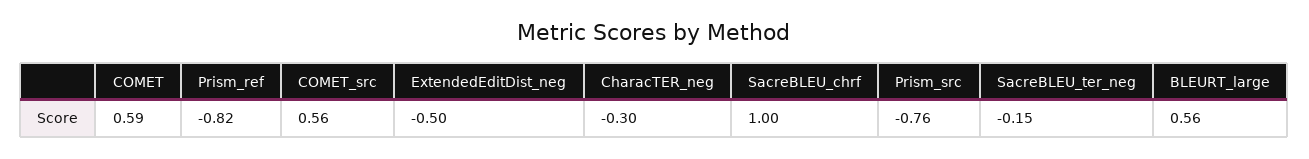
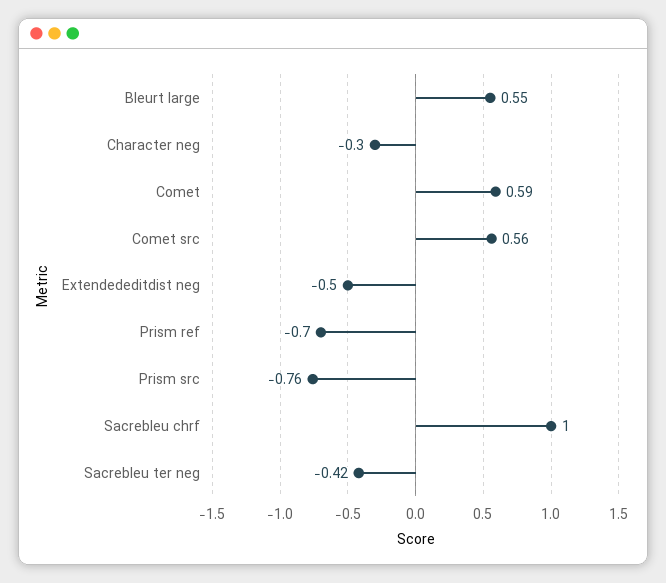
  {
    "COMET": 0.59,
-   "Prism_ref": -0.82,
+   "Prism_ref": -0.7,
    "COMET_src": 0.56,
    "ExtendedEditDist_neg": -0.5,
    "CharacTER_neg": -0.3,
    "SacreBLEU_chrf": 1,
    "Prism_src": -0.76,
-   "SacreBLEU_ter_neg": -0.15,
+   "SacreBLEU_ter_neg": -0.42,
-   "BLEURT_large": 0.56
+   "BLEURT_large": 0.55
  }

